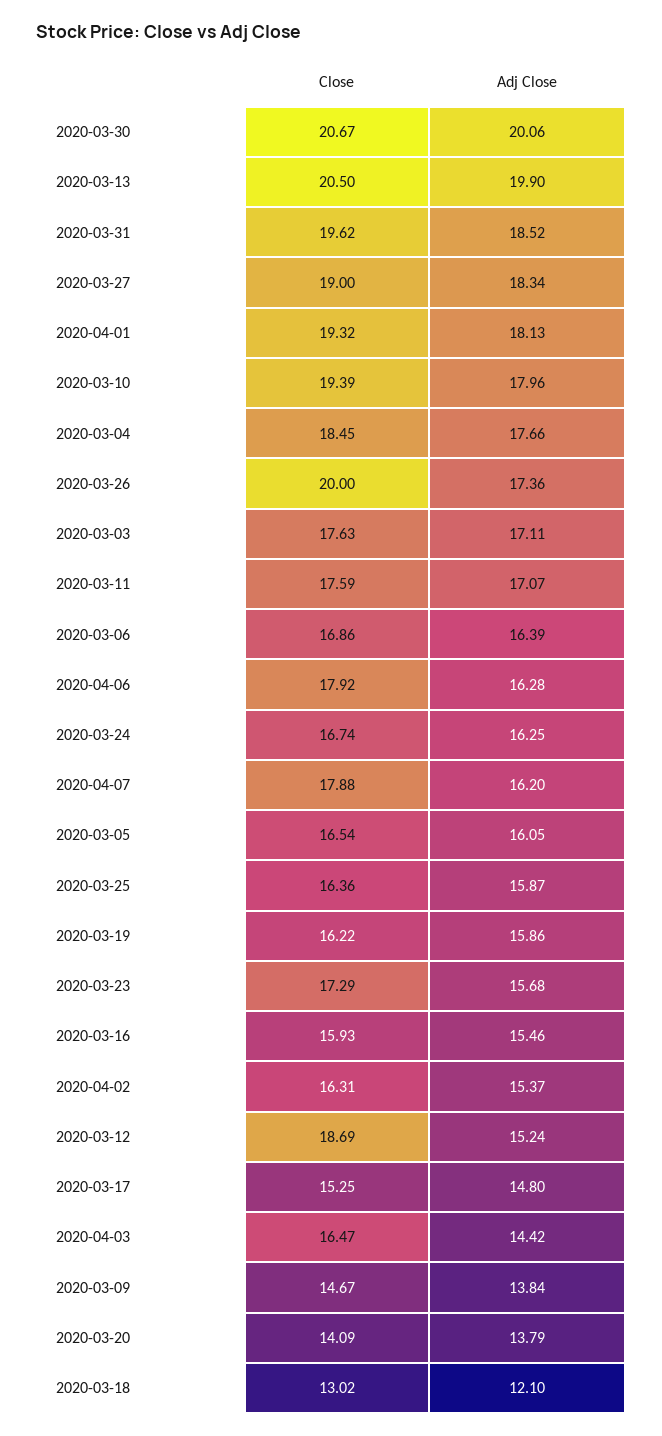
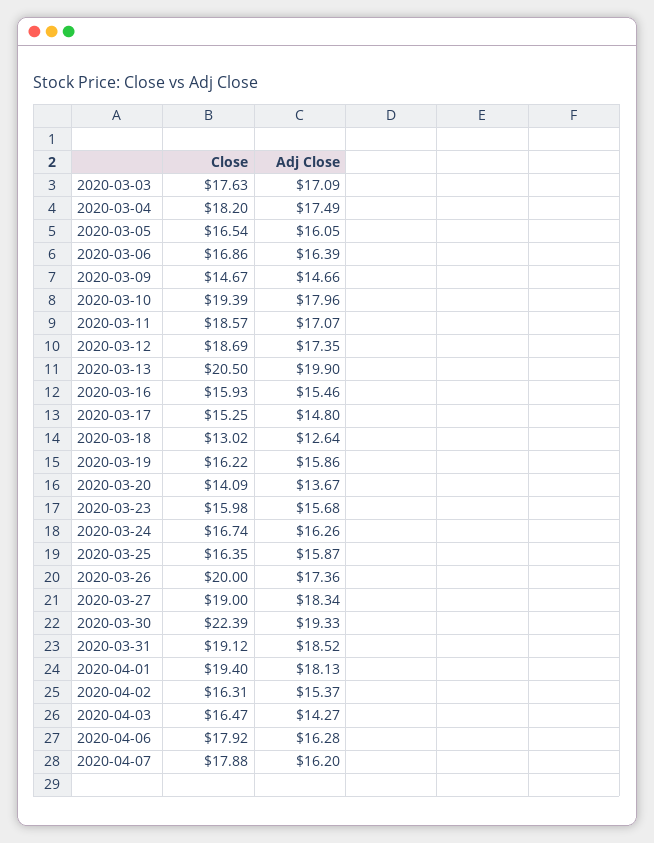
  {
    "Close": {
-     "2020-03-30": 20.67,
+     "2020-03-30": 22.39,
      "2020-03-13": 20.5,
-     "2020-03-31": 19.62,
+     "2020-03-31": 19.12,
      "2020-03-27": 19,
-     "2020-04-01": 19.32,
+     "2020-04-01": 19.4,
      "2020-03-10": 19.39,
-     "2020-03-04": 18.45,
+     "2020-03-04": 18.2,
      "2020-03-26": 20,
      "2020-03-03": 17.63,
-     "2020-03-11": 17.59,
+     "2020-03-11": 18.57,
      "2020-03-06": 16.86,
      "2020-04-06": 17.92,
      "2020-03-24": 16.74,
      "2020-04-07": 17.88,
      "2020-03-05": 16.54,
-     "2020-03-25": 16.36,
+     "2020-03-25": 16.35,
      "2020-03-19": 16.22,
-     "2020-03-23": 17.29,
+     "2020-03-23": 15.98,
      "2020-03-16": 15.93,
      "2020-04-02": 16.31,
      "2020-03-12": 18.69,
      "2020-03-17": 15.25,
      "2020-04-03": 16.47,
      "2020-03-09": 14.67,
      "2020-03-20": 14.09,
      "2020-03-18": 13.02
    },
    "Adj Close": {
-     "2020-03-30": 20.06,
+     "2020-03-30": 19.33,
      "2020-03-13": 19.9,
      "2020-03-31": 18.52,
      "2020-03-27": 18.34,
      "2020-04-01": 18.13,
      "2020-03-10": 17.96,
-     "2020-03-04": 17.66,
+     "2020-03-04": 17.49,
      "2020-03-26": 17.36,
-     "2020-03-03": 17.11,
+     "2020-03-03": 17.09,
      "2020-03-11": 17.07,
      "2020-03-06": 16.39,
      "2020-04-06": 16.28,
-     "2020-03-24": 16.25,
+     "2020-03-24": 16.26,
      "2020-04-07": 16.2,
      "2020-03-05": 16.05,
      "2020-03-25": 15.87,
      "2020-03-19": 15.86,
      "2020-03-23": 15.68,
      "2020-03-16": 15.46,
      "2020-04-02": 15.37,
-     "2020-03-12": 15.24,
+     "2020-03-12": 17.35,
      "2020-03-17": 14.8,
-     "2020-04-03": 14.42,
+     "2020-04-03": 14.27,
-     "2020-03-09": 13.84,
+     "2020-03-09": 14.66,
-     "2020-03-20": 13.79,
+     "2020-03-20": 13.67,
-     "2020-03-18": 12.1
+     "2020-03-18": 12.64
    }
  }

